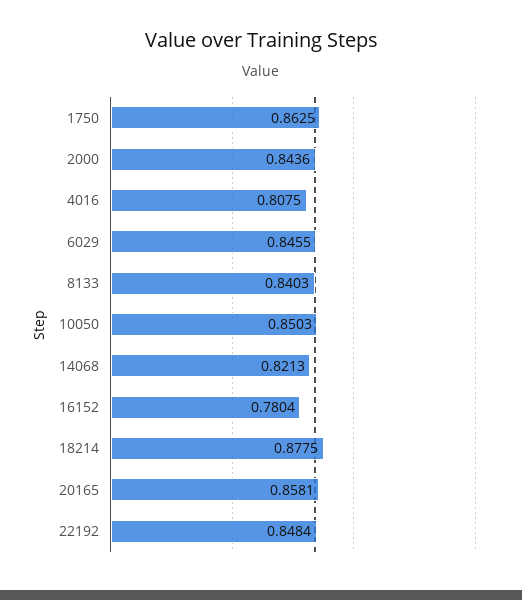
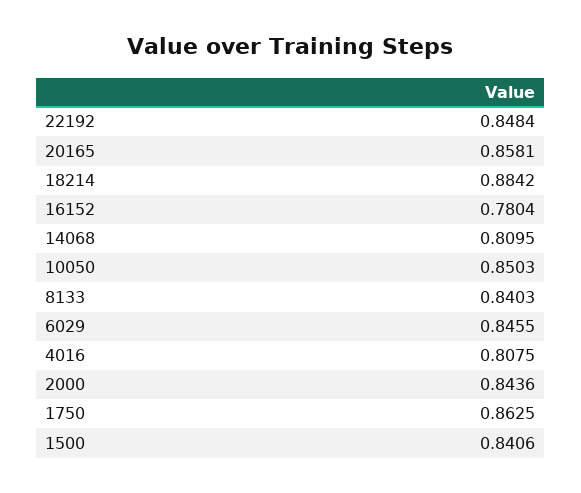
  {
    "1750": 0.8625,
    "2000": 0.8436,
    "4016": 0.8075,
    "6029": 0.8455,
    "8133": 0.8403,
    "10050": 0.8503,
-   "14068": 0.8213,
+   "14068": 0.8095,
    "16152": 0.7804,
-   "18214": 0.8775,
+   "18214": 0.8842,
    "20165": 0.8581,
-   "22192": 0.8484
+   "22192": 0.8484,
+   "1500": 0.8406
  }

